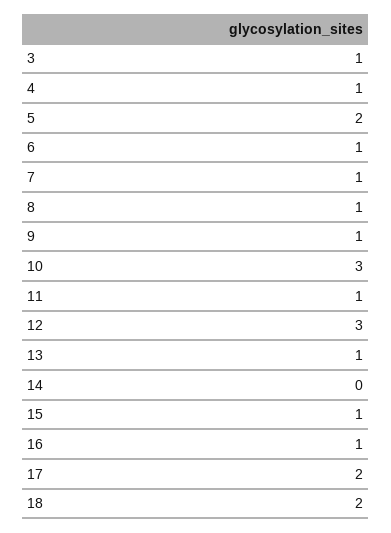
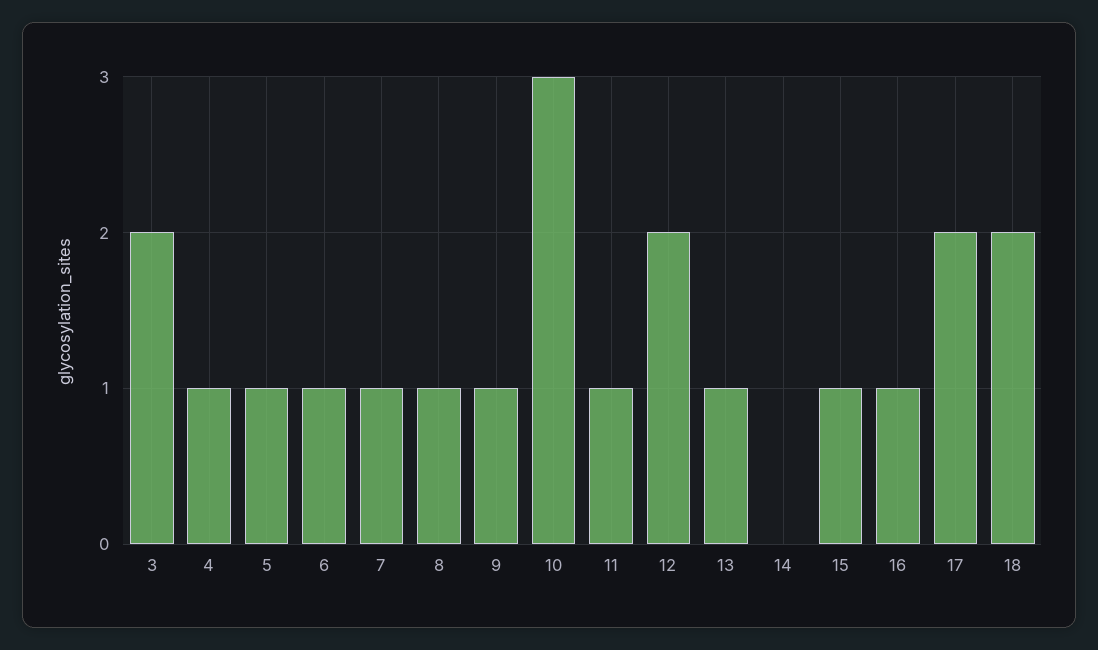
  {
-   "3": 1,
+   "3": 2,
    "4": 1,
-   "5": 2,
+   "5": 1,
    "6": 1,
    "7": 1,
    "8": 1,
    "9": 1,
    "10": 3,
    "11": 1,
-   "12": 3,
+   "12": 2,
    "13": 1,
    "14": 0,
    "15": 1,
    "16": 1,
    "17": 2,
    "18": 2
  }

